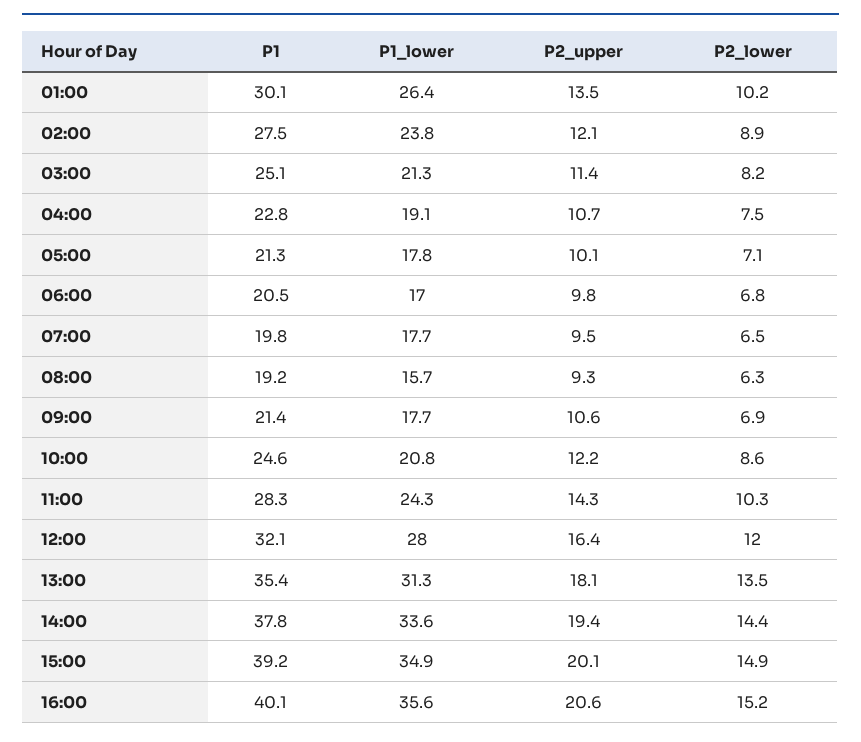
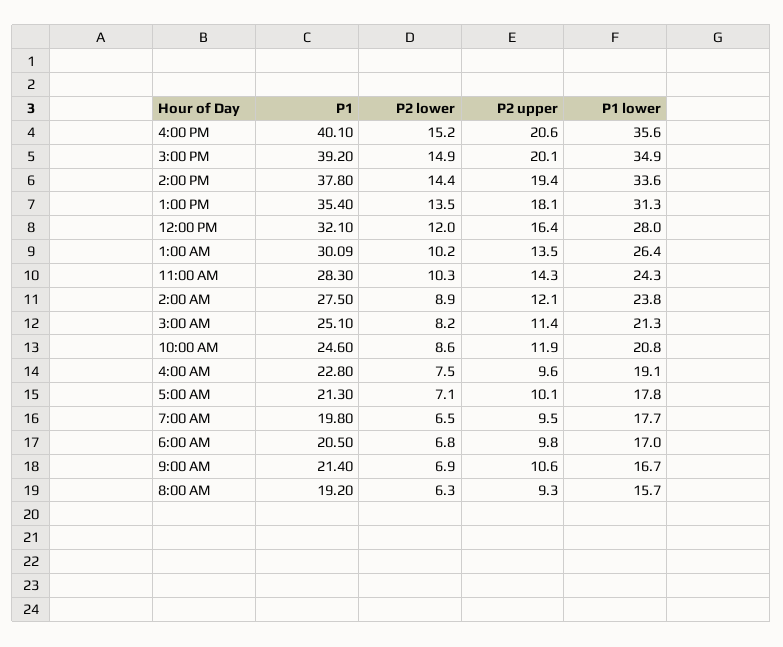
  {
    "P1": {
      "01:00": 30.09,
      "02:00": 27.5,
      "03:00": 25.1,
      "04:00": 22.8,
      "05:00": 21.3,
      "06:00": 20.5,
      "07:00": 19.8,
      "08:00": 19.2,
      "09:00": 21.4,
      "10:00": 24.6,
      "11:00": 28.3,
      "12:00": 32.1,
      "13:00": 35.4,
      "14:00": 37.8,
      "15:00": 39.2,
      "16:00": 40.1
    },
    "P1_lower": {
      "01:00": 26.4,
      "02:00": 23.8,
      "03:00": 21.3,
      "04:00": 19.1,
      "05:00": 17.8,
      "06:00": 17,
      "07:00": 17.7,
      "08:00": 15.7,
-     "09:00": 17.7,
+     "09:00": 16.7,
      "10:00": 20.8,
      "11:00": 24.3,
      "12:00": 28,
      "13:00": 31.3,
      "14:00": 33.6,
      "15:00": 34.9,
      "16:00": 35.6
    },
    "P2_upper": {
      "01:00": 13.5,
      "02:00": 12.1,
      "03:00": 11.4,
-     "04:00": 10.7,
+     "04:00": 9.6,
      "05:00": 10.1,
      "06:00": 9.8,
      "07:00": 9.5,
      "08:00": 9.3,
      "09:00": 10.6,
-     "10:00": 12.2,
+     "10:00": 11.9,
      "11:00": 14.3,
      "12:00": 16.4,
      "13:00": 18.1,
      "14:00": 19.4,
      "15:00": 20.1,
      "16:00": 20.6
    },
    "P2_lower": {
      "01:00": 10.2,
      "02:00": 8.9,
      "03:00": 8.2,
      "04:00": 7.5,
      "05:00": 7.1,
      "06:00": 6.8,
      "07:00": 6.5,
      "08:00": 6.3,
      "09:00": 6.9,
      "10:00": 8.6,
      "11:00": 10.3,
      "12:00": 12,
      "13:00": 13.5,
      "14:00": 14.4,
      "15:00": 14.9,
      "16:00": 15.2
    }
  }

